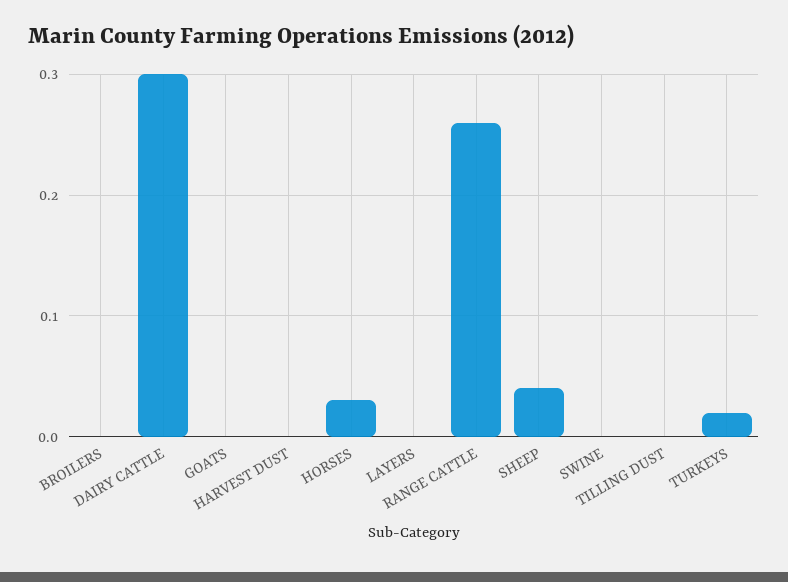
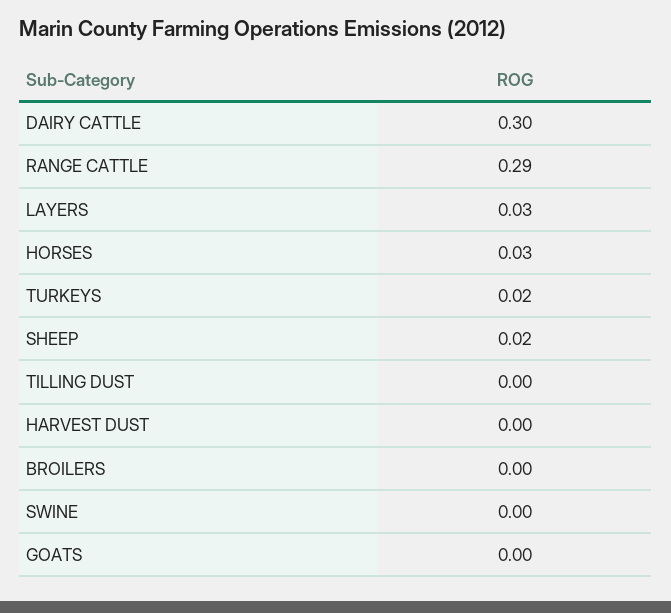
  {
    "BROILERS": 0,
    "DAIRY CATTLE": 0.3,
    "GOATS": 0,
    "HARVEST DUST": 0,
    "HORSES": 0.03,
-   "LAYERS": 0,
+   "LAYERS": 0.03,
-   "RANGE CATTLE": 0.26,
+   "RANGE CATTLE": 0.29,
-   "SHEEP": 0.04,
+   "SHEEP": 0.02,
    "SWINE": 0,
    "TILLING DUST": 0,
    "TURKEYS": 0.02
  }

